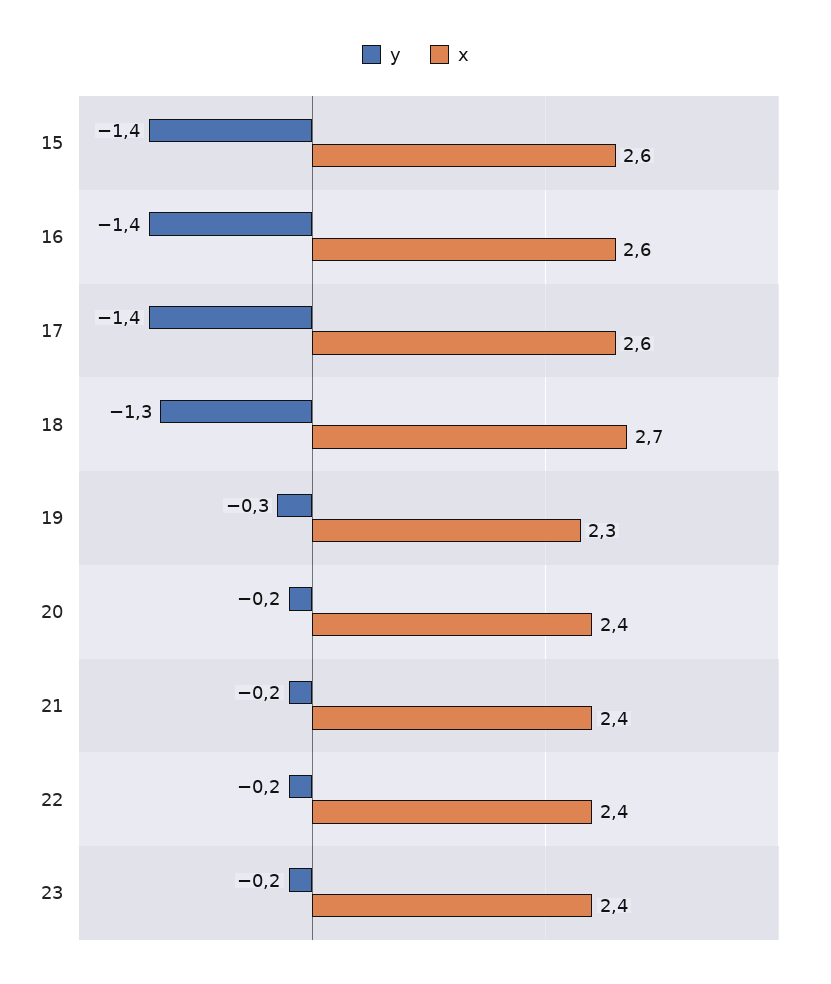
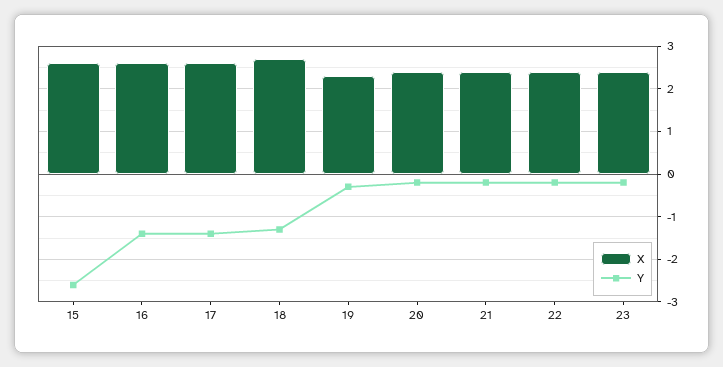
  {
    "y": {
-     "15": -1.4,
+     "15": -2.5,
      "16": -1.4,
      "17": -1.4,
      "18": -1.3,
      "19": -0.3,
      "20": -0.2,
      "21": -0.2,
      "22": -0.2,
      "23": -0.2
    },
    "x": {
      "15": 2.6,
      "16": 2.6,
      "17": 2.6,
      "18": 2.7,
      "19": 2.3,
      "20": 2.4,
      "21": 2.4,
      "22": 2.4,
      "23": 2.4
    }
  }

